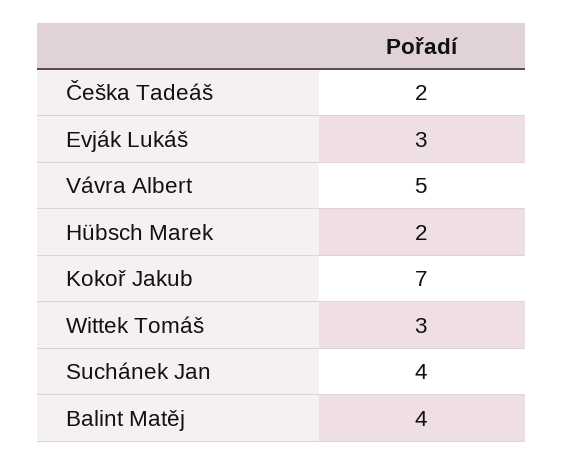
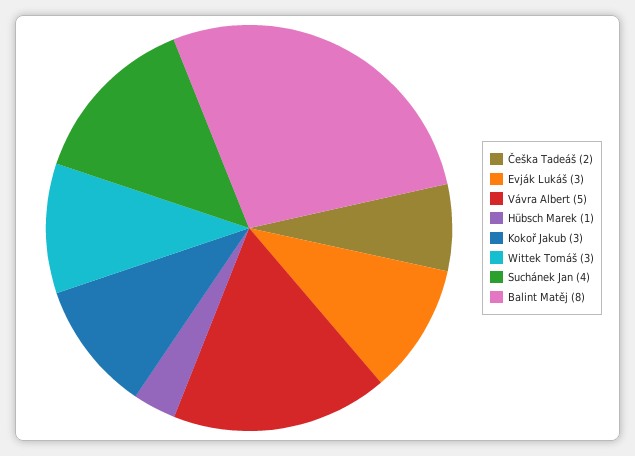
  {
    "Češka Tadeáš": 2,
    "Evják Lukáš": 3,
    "Vávra Albert": 5,
-   "Hübsch Marek": 2,
+   "Hübsch Marek": 1,
-   "Kokoř Jakub": 7,
+   "Kokoř Jakub": 3,
    "Wittek Tomáš": 3,
    "Suchánek Jan": 4,
-   "Balint Matěj": 4
+   "Balint Matěj": 8
  }

